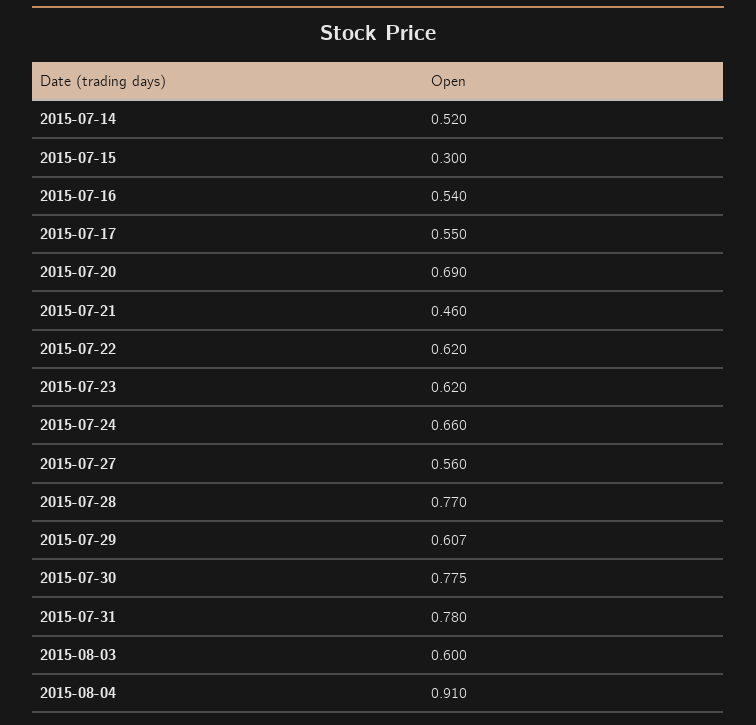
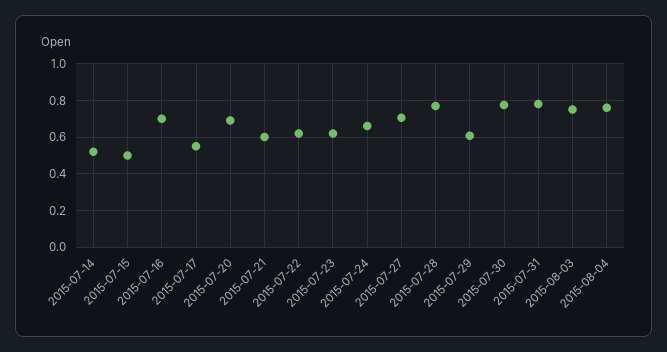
  {
    "2015-07-14": 0.52,
-   "2015-07-15": 0.3,
+   "2015-07-15": 0.5,
-   "2015-07-16": 0.54,
+   "2015-07-16": 0.7,
    "2015-07-17": 0.55,
    "2015-07-20": 0.69,
-   "2015-07-21": 0.46,
+   "2015-07-21": 0.6,
    "2015-07-22": 0.62,
    "2015-07-23": 0.62,
    "2015-07-24": 0.66,
-   "2015-07-27": 0.56,
+   "2015-07-27": 0.7,
    "2015-07-28": 0.77,
    "2015-07-29": 0.607,
    "2015-07-30": 0.775,
    "2015-07-31": 0.78,
-   "2015-08-03": 0.6,
+   "2015-08-03": 0.75,
-   "2015-08-04": 0.91
+   "2015-08-04": 0.75
  }

